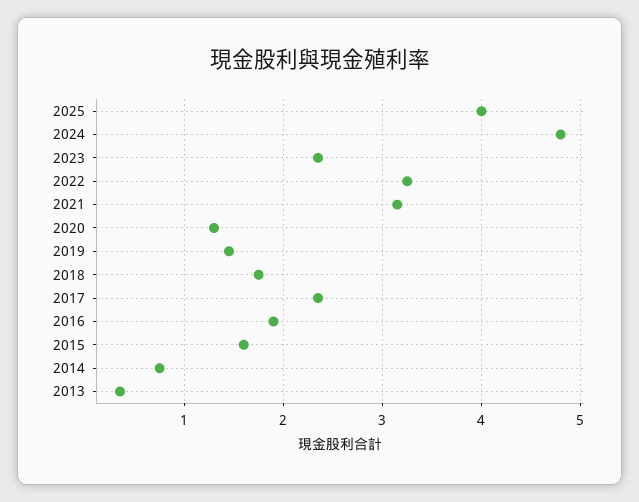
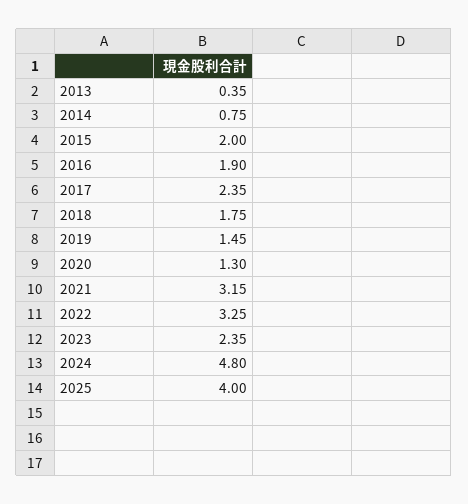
  {
    "2025": 4,
    "2024": 4.8,
    "2023": 2.35,
    "2022": 3.25,
    "2021": 3.15,
    "2020": 1.3,
    "2019": 1.45,
    "2018": 1.75,
    "2017": 2.35,
    "2016": 1.9,
-   "2015": 1.6,
+   "2015": 2,
    "2014": 0.75,
    "2013": 0.35
  }

